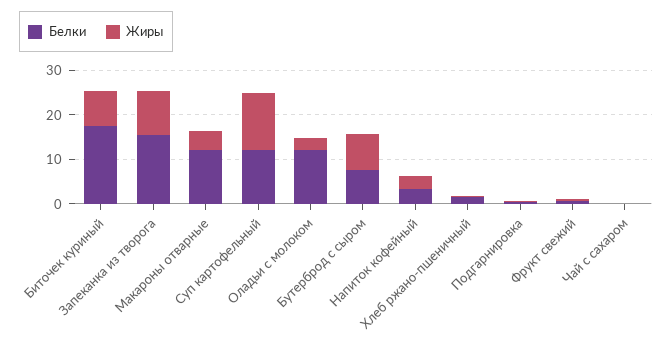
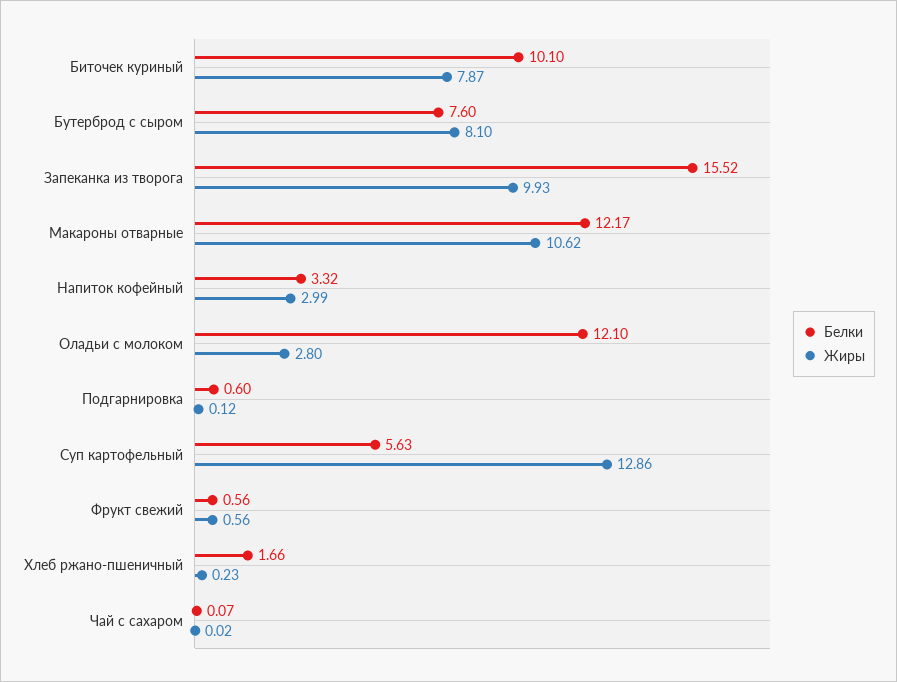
  {
    "Белки": {
-     "Биточек куриный": 18,
+     "Биточек куриный": 10.1,
      "Запеканка из творога": 15.52,
      "Макароны отварные": 12.17,
-     "Суп картофельный": 12,
+     "Суп картофельный": 5.63,
      "Оладьи с молоком": 12.1,
      "Бутерброд с сыром": 7.6,
      "Напиток кофейный": 3.32,
      "Хлеб ржано-пшеничный": 1.66,
      "Подгарнировка": 0.6,
      "Фрукт свежий": 0.56,
      "Чай с сахаром": 0.07
    },
    "Жиры": {
      "Биточек куриный": 7.87,
      "Запеканка из творога": 9.93,
-     "Макароны отварные": 4,
+     "Макароны отварные": 10.62,
      "Суп картофельный": 12.86,
      "Оладьи с молоком": 2.8,
      "Бутерброд с сыром": 8.1,
      "Напиток кофейный": 2.99,
      "Хлеб ржано-пшеничный": 0.23,
      "Подгарнировка": 0.12,
      "Фрукт свежий": 0.56,
      "Чай с сахаром": 0.02
    }
  }

